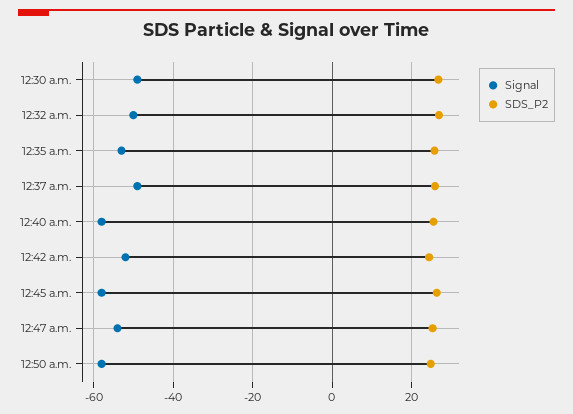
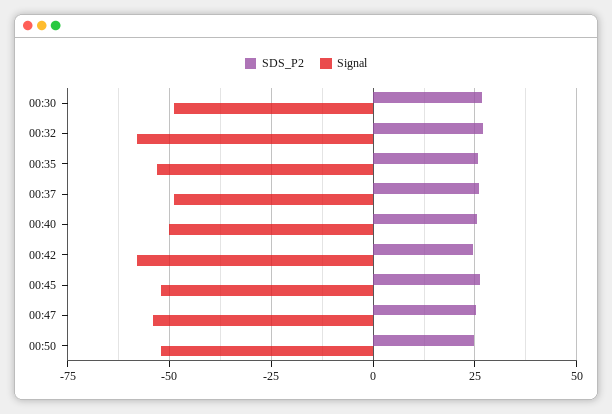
  {
    "Signal": {
      "12:30 a.m.": -50,
-     "12:32 a.m.": -50,
+     "12:32 a.m.": -57.5,
      "12:35 a.m.": -54,
      "12:37 a.m.": -50,
-     "12:40 a.m.": -58,
+     "12:40 a.m.": -50,
-     "12:42 a.m.": -52,
+     "12:42 a.m.": -57.5,
-     "12:45 a.m.": -58,
+     "12:45 a.m.": -52.5,
      "12:47 a.m.": -54,
-     "12:50 a.m.": -58
+     "12:50 a.m.": -52.5
    },
    "SDS_P2": {
      "12:30 a.m.": 26,
      "12:32 a.m.": 26,
      "12:35 a.m.": 26,
      "12:37 a.m.": 26,
      "12:40 a.m.": 26,
      "12:42 a.m.": 24,
      "12:45 a.m.": 26,
      "12:47 a.m.": 26,
      "12:50 a.m.": 24
    }
  }

